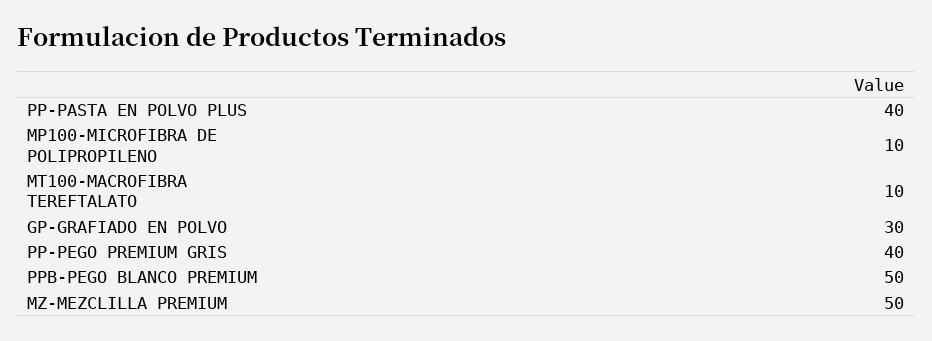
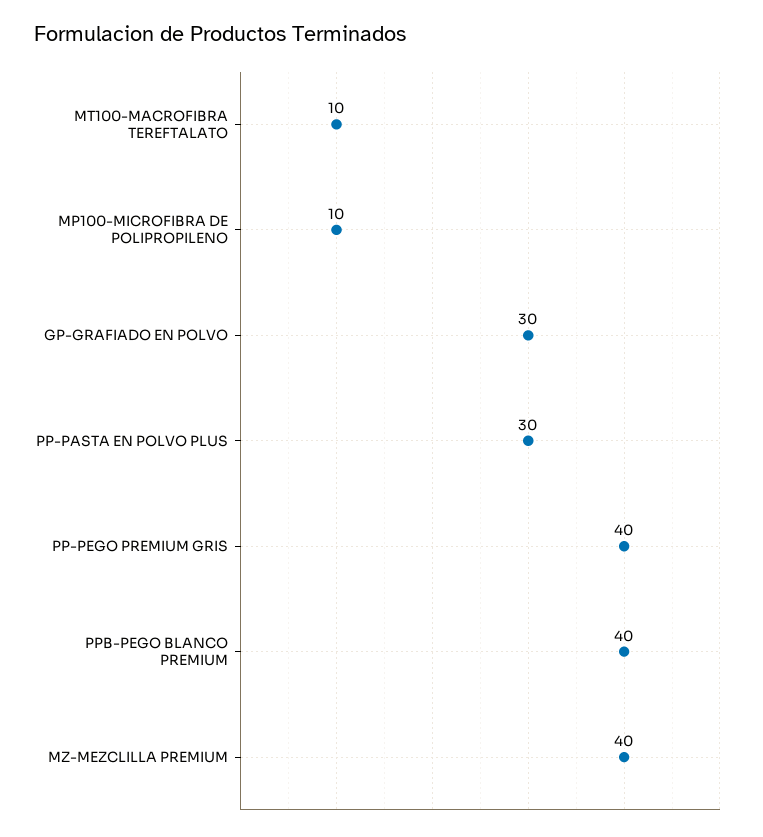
  {
-   "PP-PASTA EN POLVO PLUS": 40,
+   "PP-PASTA EN POLVO PLUS": 30,
    "MP100-MICROFIBRA DE POLIPROPILENO": 10,
    "MT100-MACROFIBRA TEREFTALATO": 10,
    "GP-GRAFIADO EN POLVO": 30,
    "PP-PEGO PREMIUM GRIS": 40,
-   "PPB-PEGO BLANCO PREMIUM": 50,
+   "PPB-PEGO BLANCO PREMIUM": 40,
-   "MZ-MEZCLILLA PREMIUM": 50
+   "MZ-MEZCLILLA PREMIUM": 40
  }

